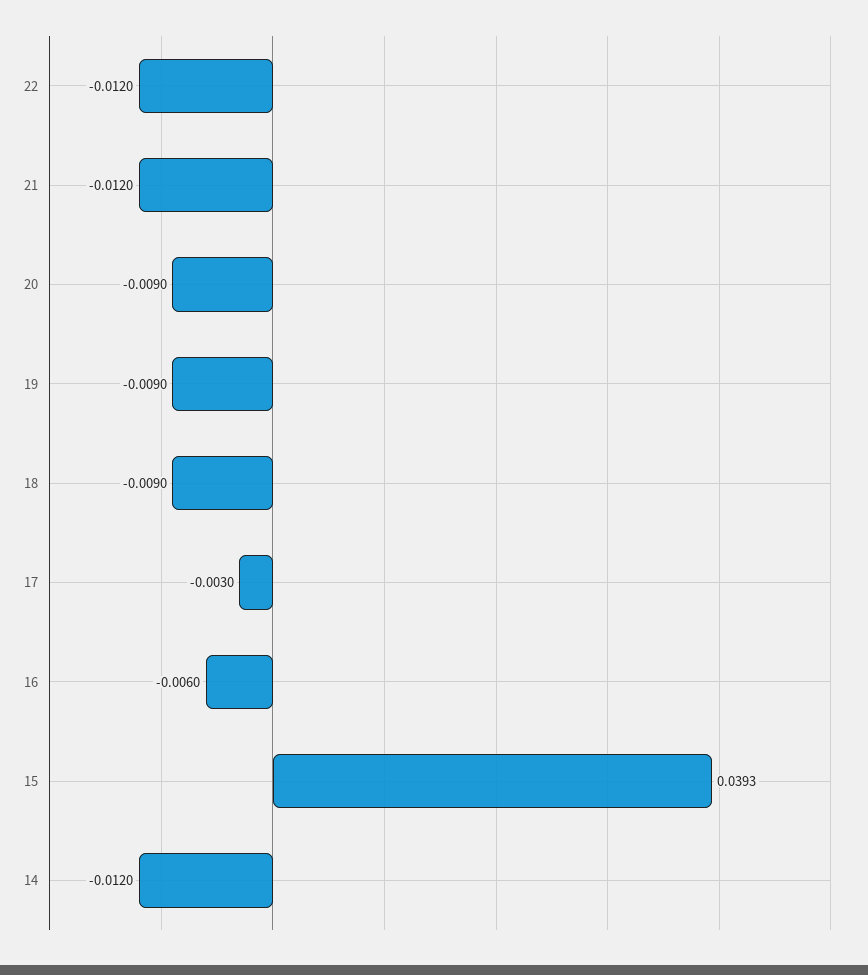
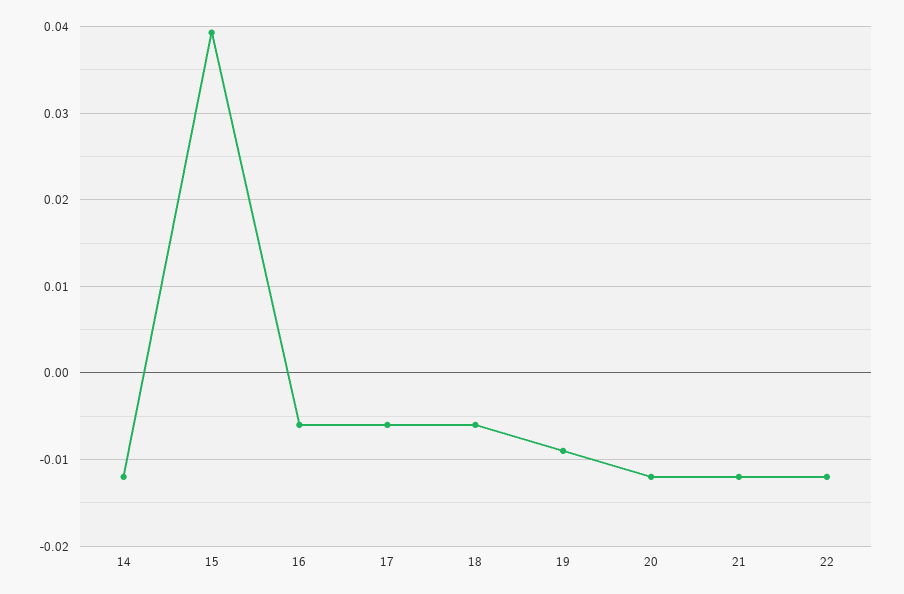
  {
    "22": -0.012,
    "21": -0.012,
-   "20": -0.009,
+   "20": -0.012,
    "19": -0.009,
-   "18": -0.009,
+   "18": -0.006,
-   "17": -0.003,
+   "17": -0.006,
    "16": -0.006,
    "15": 0.0393,
    "14": -0.012
  }

